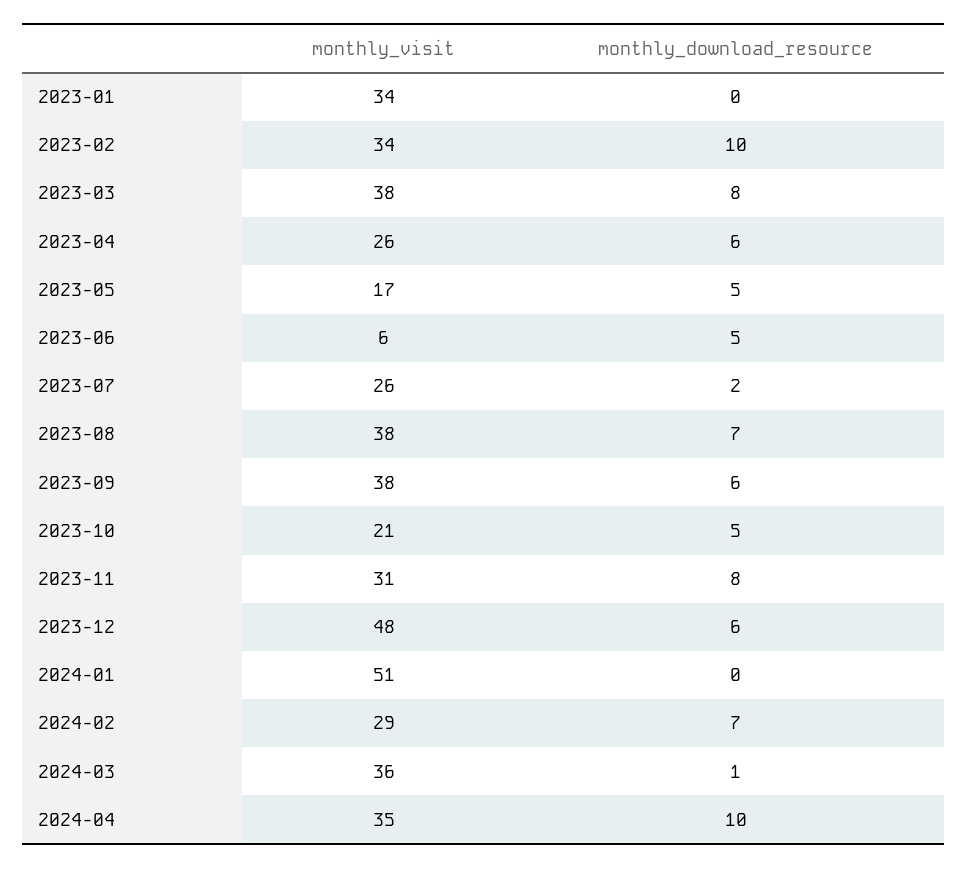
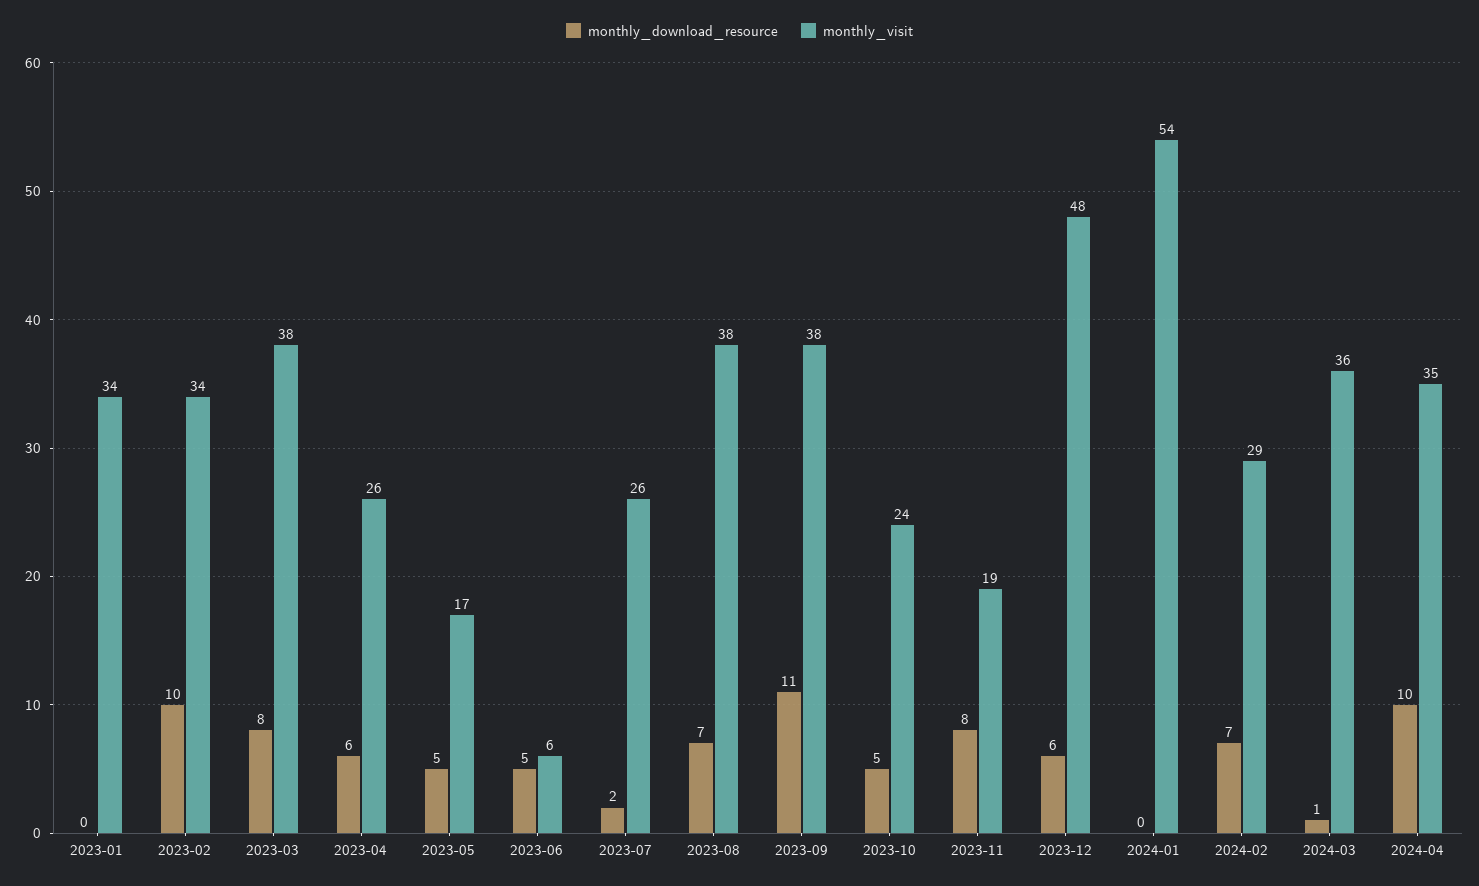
  {
    "monthly_visit": {
      "2023-01": 34,
      "2023-02": 34,
      "2023-03": 38,
      "2023-04": 26,
      "2023-05": 17,
      "2023-06": 6,
      "2023-07": 26,
      "2023-08": 38,
      "2023-09": 38,
-     "2023-10": 21,
+     "2023-10": 24,
-     "2023-11": 31,
+     "2023-11": 19,
      "2023-12": 48,
-     "2024-01": 51,
+     "2024-01": 54,
      "2024-02": 29,
      "2024-03": 36,
      "2024-04": 35
    },
    "monthly_download_resource": {
      "2023-01": 0,
      "2023-02": 10,
      "2023-03": 8,
      "2023-04": 6,
      "2023-05": 5,
      "2023-06": 5,
      "2023-07": 2,
      "2023-08": 7,
-     "2023-09": 6,
+     "2023-09": 11,
      "2023-10": 5,
      "2023-11": 8,
      "2023-12": 6,
      "2024-01": 0,
      "2024-02": 7,
      "2024-03": 1,
      "2024-04": 10
    }
  }

